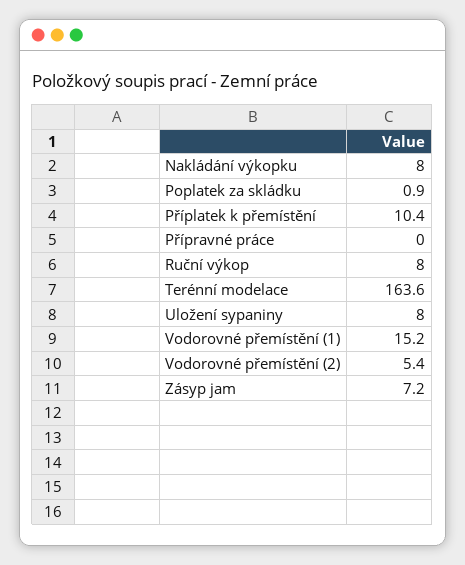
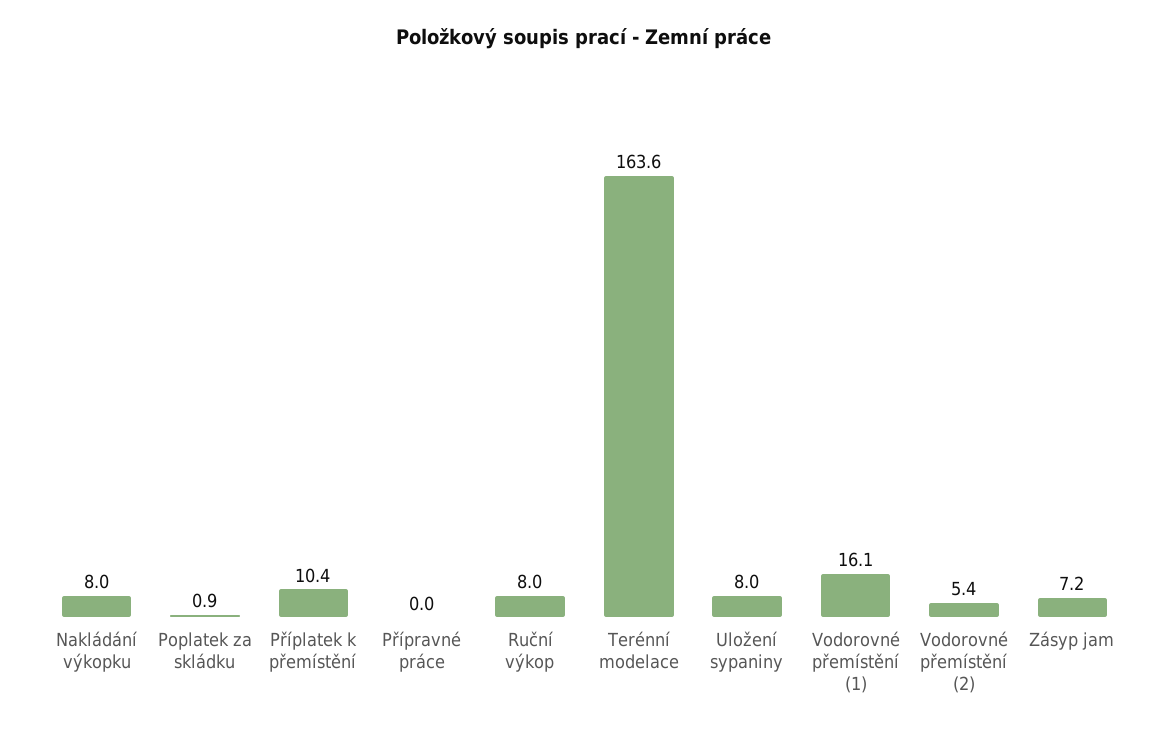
  {
    "Nakládání výkopku": 8,
    "Poplatek za skládku": 0.9,
    "Příplatek k přemístění": 10.4,
    "Přípravné práce": 0,
    "Ruční výkop": 8,
    "Terénní modelace": 163.6,
    "Uložení sypaniny": 8,
-   "Vodorovné přemístění (1)": 15.2,
+   "Vodorovné přemístění (1)": 16.1,
    "Vodorovné přemístění (2)": 5.4,
    "Zásyp jam": 7.2
  }

